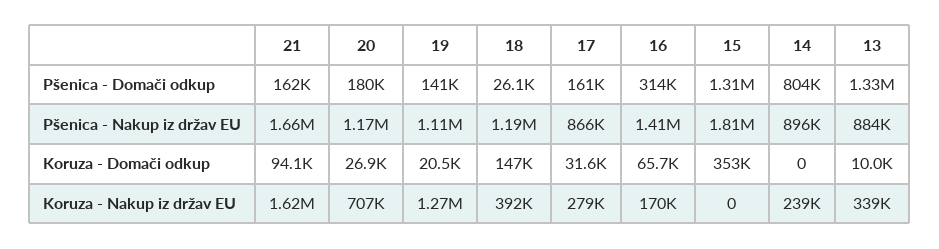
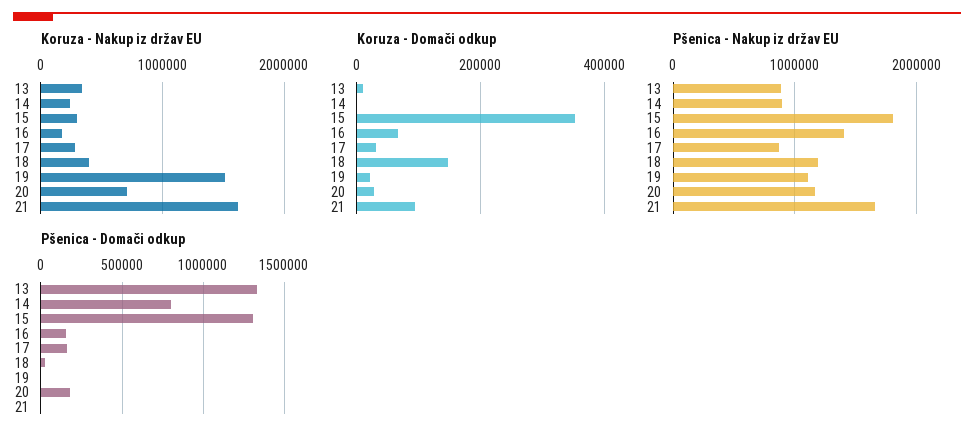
  {
    "Pšenica - Domači odkup": {
-     "21": 162000,
+     "21": 0,
      "20": 180000,
-     "19": 141000,
+     "19": 0,
      "18": 26100,
      "17": 161000,
-     "16": 314000,
+     "16": 150000,
      "15": 1310000,
      "14": 804000,
      "13": 1330000
    },
    "Pšenica - Nakup iz držav EU": {
      "21": 1660000,
      "20": 1170000,
      "19": 1110000,
      "18": 1190000,
      "17": 866000,
      "16": 1410000,
      "15": 1810000,
      "14": 896000,
      "13": 884000
    },
    "Koruza - Domači odkup": {
      "21": 94100,
      "20": 26900,
      "19": 20500,
      "18": 147000,
      "17": 31600,
      "16": 65700,
      "15": 353000,
      "14": 0,
      "13": 10000
    },
    "Koruza - Nakup iz držav EU": {
      "21": 1620000,
      "20": 707000,
-     "19": 1270000,
+     "19": 1500000,
      "18": 392000,
      "17": 279000,
      "16": 170000,
-     "15": 0,
+     "15": 300000,
      "14": 239000,
      "13": 339000
    }
  }

